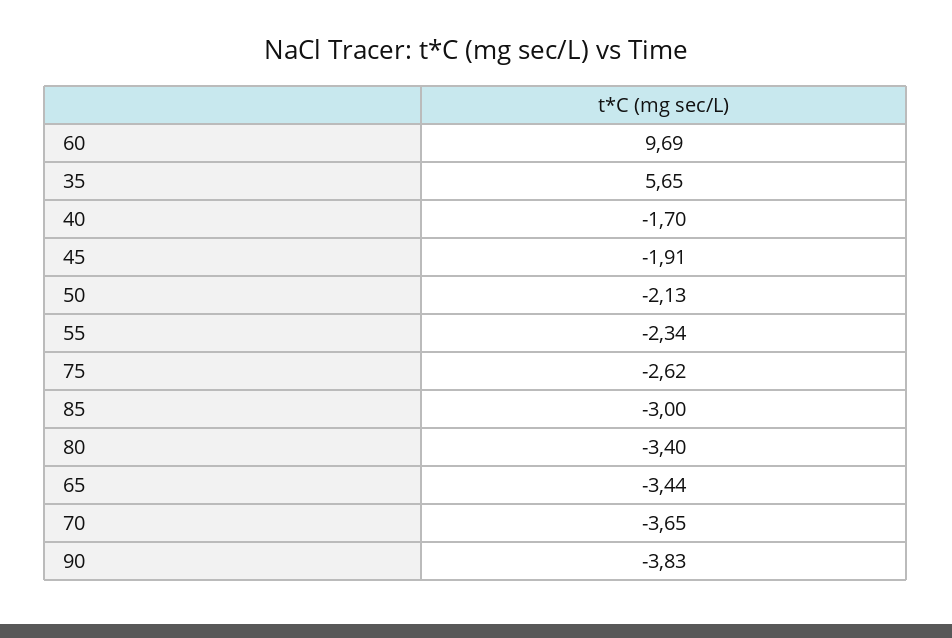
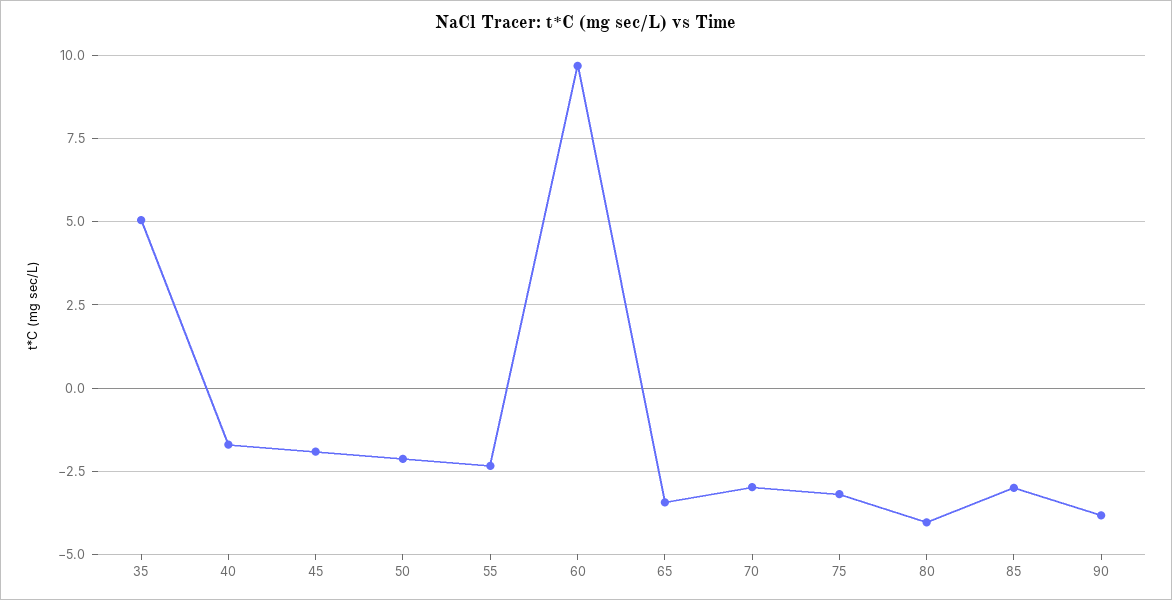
  {
    "60": 9.69,
-   "35": 5.65,
+   "35": 5,
    "40": -1.7,
    "45": -1.91,
    "50": -2.13,
    "55": -2.34,
-   "75": -2.62,
+   "75": -3.25,
    "85": -3,
-   "80": -3.4,
+   "80": -4,
    "65": -3.44,
-   "70": -3.65,
+   "70": -3,
    "90": -3.83
  }

